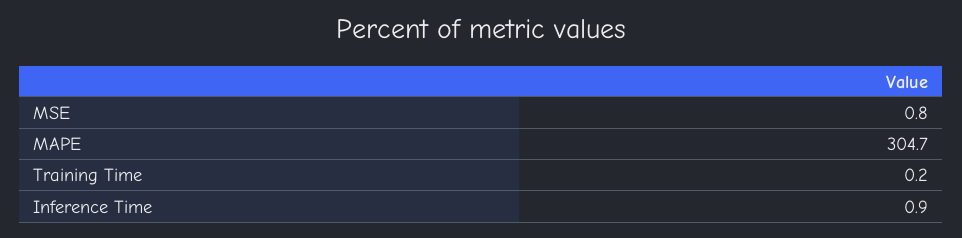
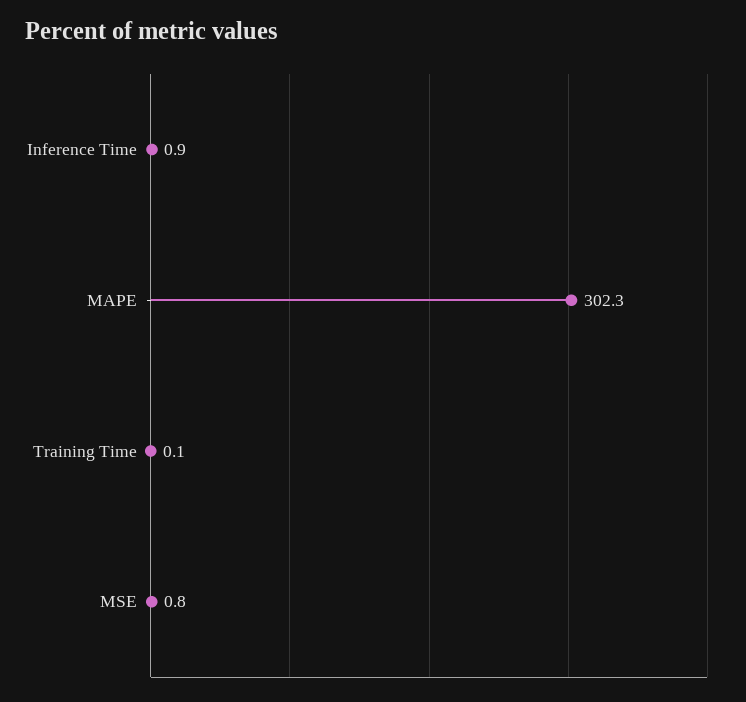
  {
    "MSE": 0.8,
-   "MAPE": 304.7,
+   "MAPE": 302.3,
-   "Training Time": 0.2,
+   "Training Time": 0.1,
    "Inference Time": 0.9
  }

